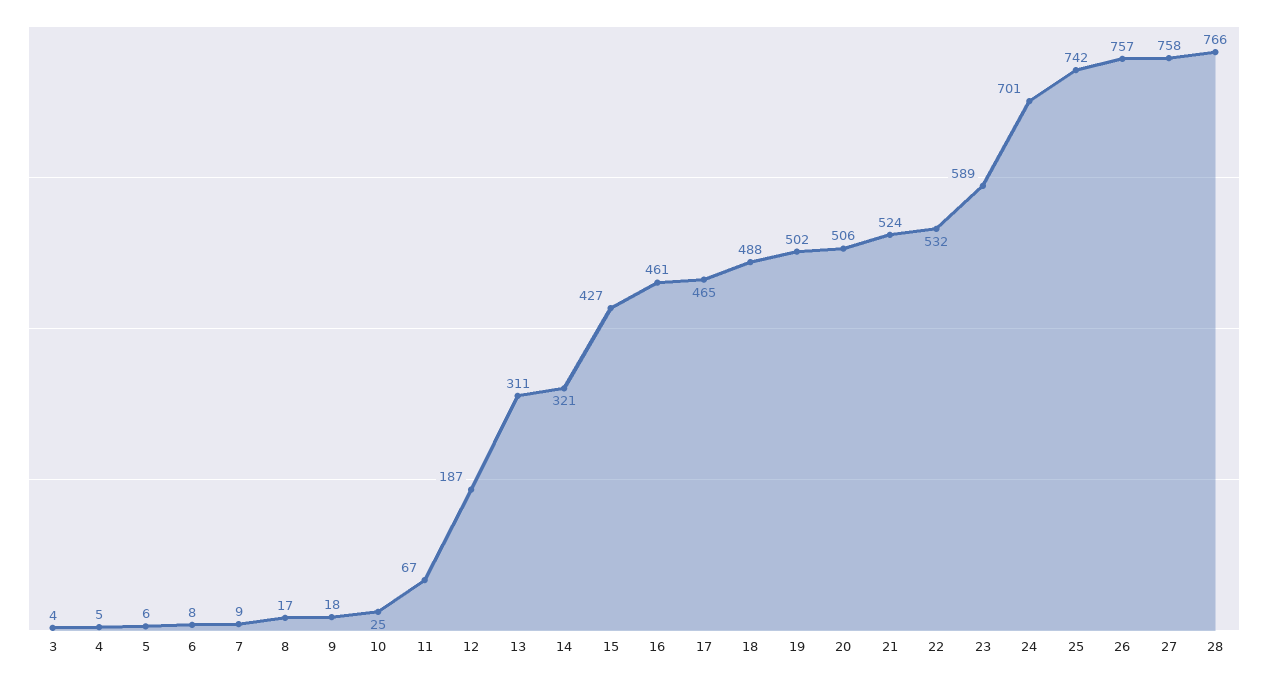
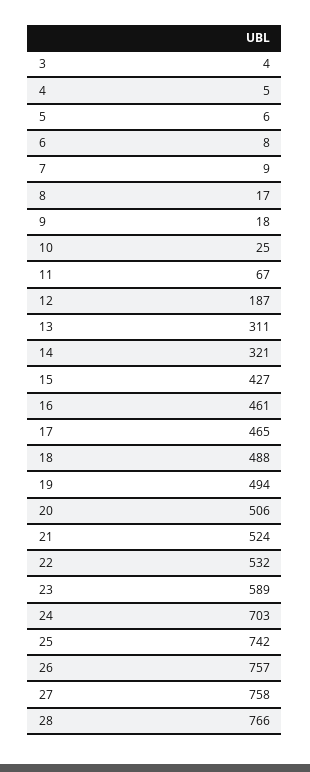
  {
    "3": 4,
    "4": 5,
    "5": 6,
    "6": 8,
    "7": 9,
    "8": 17,
    "9": 18,
    "10": 25,
    "11": 67,
    "12": 187,
    "13": 311,
    "14": 321,
    "15": 427,
    "16": 461,
    "17": 465,
    "18": 488,
-   "19": 502,
+   "19": 494,
    "20": 506,
    "21": 524,
    "22": 532,
    "23": 589,
-   "24": 701,
+   "24": 703,
    "25": 742,
    "26": 757,
    "27": 758,
    "28": 766
  }

